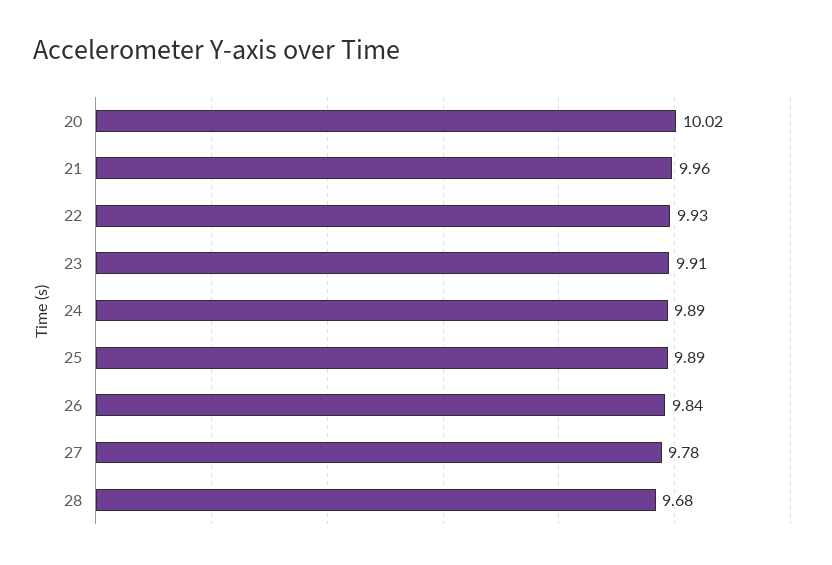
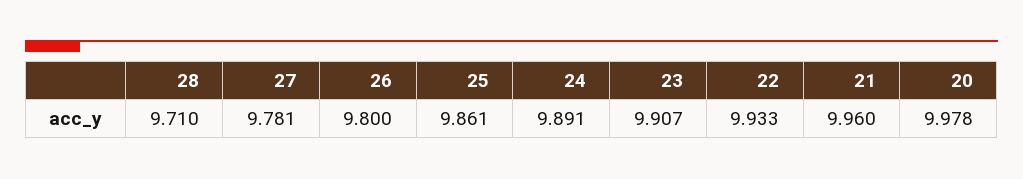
  {
-   "20": 10.02,
+   "20": 9.978,
    "21": 9.96,
    "22": 9.933,
    "23": 9.907,
    "24": 9.891,
-   "25": 9.89,
+   "25": 9.861,
-   "26": 9.84,
+   "26": 9.8,
    "27": 9.781,
-   "28": 9.68
+   "28": 9.71
  }

